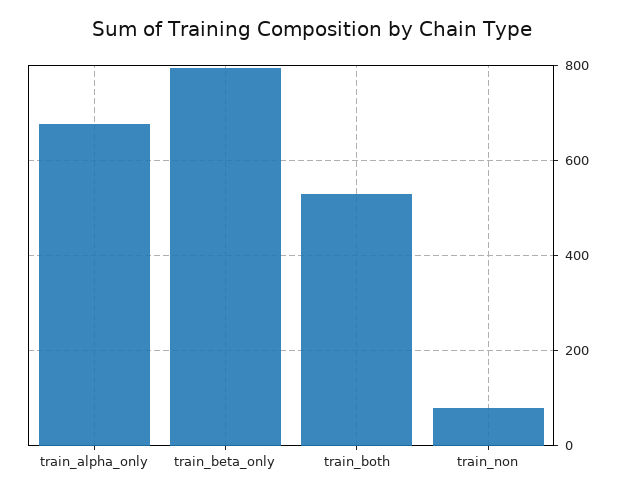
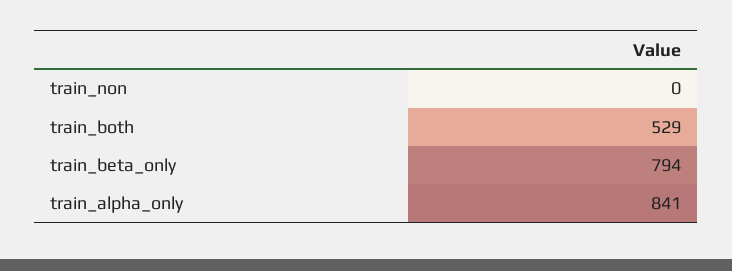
  {
-   "train_alpha_only": 680,
+   "train_alpha_only": 841,
    "train_beta_only": 794,
    "train_both": 529,
-   "train_non": 80
+   "train_non": 0
  }

